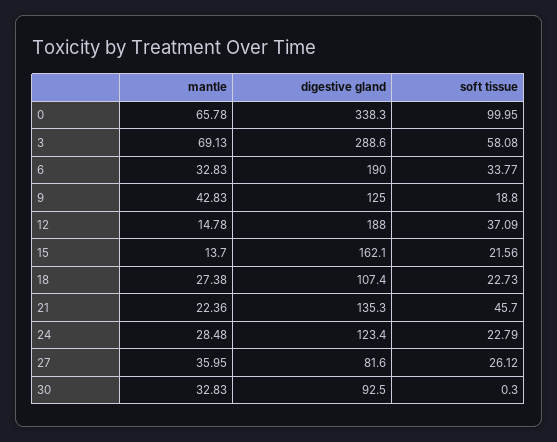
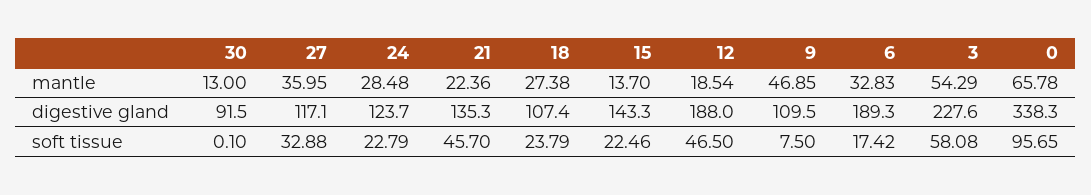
  {
    "mantle": {
      "0": 65.78,
-     "3": 69.13,
+     "3": 54.29,
      "6": 32.83,
-     "9": 42.83,
+     "9": 46.85,
-     "12": 14.78,
+     "12": 18.54,
      "15": 13.7,
      "18": 27.38,
      "21": 22.36,
      "24": 28.48,
      "27": 35.95,
-     "30": 32.83
+     "30": 13
    },
    "digestive gland": {
      "0": 338.3,
-     "3": 288.6,
+     "3": 227.6,
-     "6": 190,
+     "6": 189.3,
-     "9": 125,
+     "9": 109.5,
      "12": 188,
-     "15": 162.1,
+     "15": 143.3,
      "18": 107.4,
      "21": 135.3,
-     "24": 123.4,
+     "24": 123.7,
-     "27": 81.6,
+     "27": 117.1,
-     "30": 92.5
+     "30": 91.5
    },
    "soft tissue": {
-     "0": 99.95,
+     "0": 95.65,
      "3": 58.08,
-     "6": 33.77,
+     "6": 17.42,
-     "9": 18.8,
+     "9": 7.5,
-     "12": 37.09,
+     "12": 46.5,
-     "15": 21.56,
+     "15": 22.46,
-     "18": 22.73,
+     "18": 23.79,
      "21": 45.7,
      "24": 22.79,
-     "27": 26.12,
+     "27": 32.88,
-     "30": 0.3
+     "30": 0.1
    }
  }

